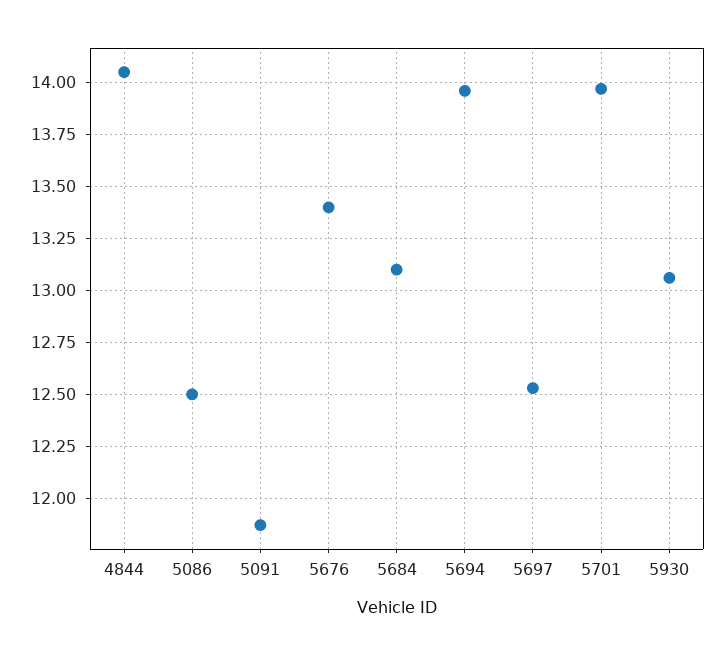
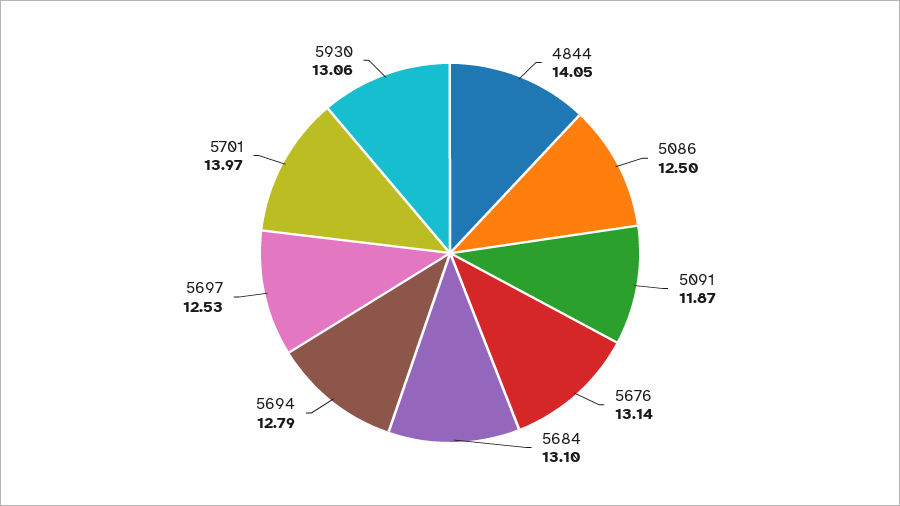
  {
    "4844": 14.05,
    "5086": 12.5,
    "5091": 11.87,
-   "5676": 13.4,
+   "5676": 13.14,
    "5684": 13.1,
-   "5694": 13.95,
+   "5694": 12.79,
    "5697": 12.53,
    "5701": 13.97,
    "5930": 13.06
  }

